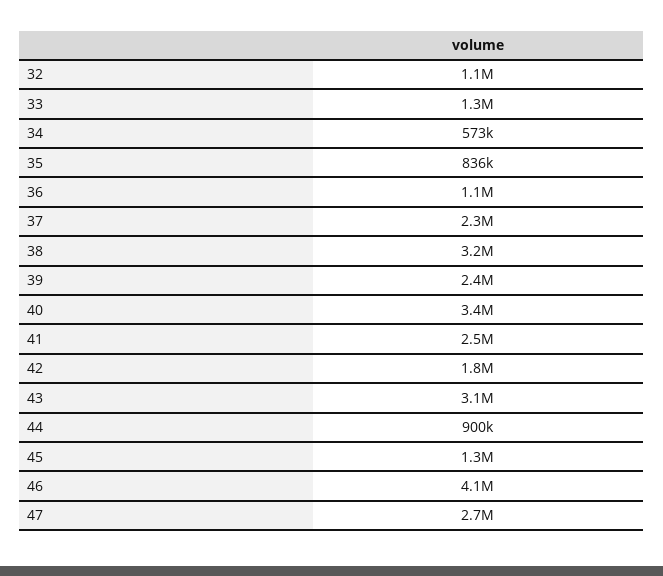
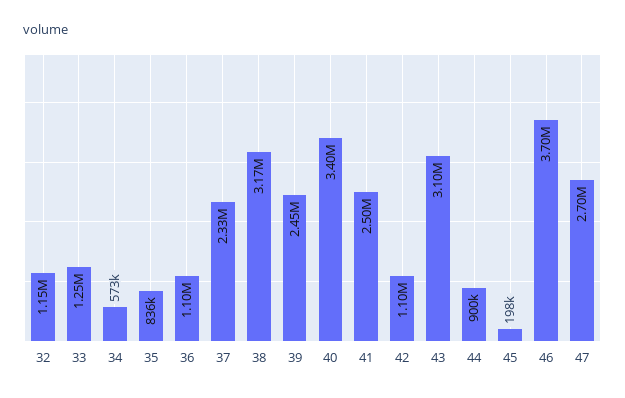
  {
    "32": 1150000,
    "33": 1250000,
    "34": 573000,
    "35": 836000,
    "36": 1100000,
    "37": 2330000,
    "38": 3170000,
    "39": 2450000,
    "40": 3400000,
    "41": 2500000,
-   "42": 1800000,
+   "42": 1100000,
    "43": 3100000,
    "44": 900000,
-   "45": 1300000,
+   "45": 198000,
-   "46": 4100000,
+   "46": 3700000,
    "47": 2700000
  }

